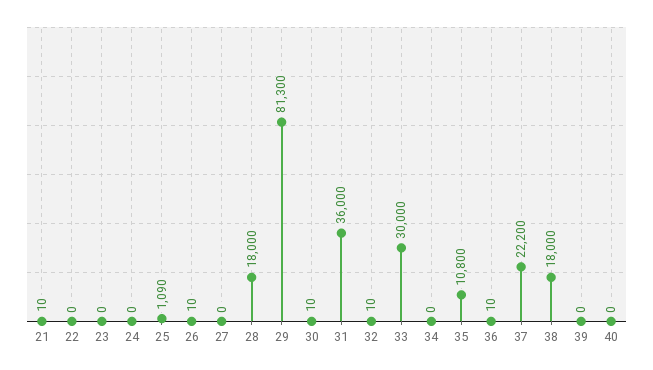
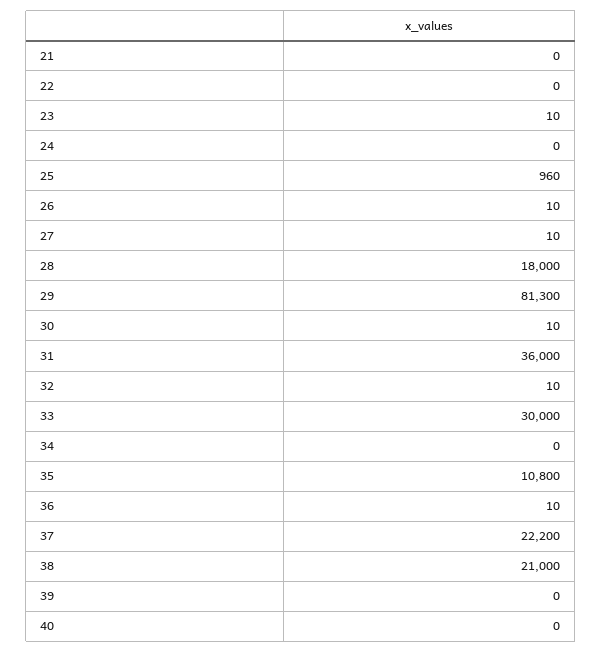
  {
-   "21": 10,
+   "21": 0,
    "22": 0,
-   "23": 0,
+   "23": 10,
    "24": 0,
-   "25": 1090,
+   "25": 960,
    "26": 10,
-   "27": 0,
+   "27": 10,
    "28": 18000,
    "29": 81300,
    "30": 10,
    "31": 36000,
    "32": 10,
    "33": 30000,
    "34": 0,
    "35": 10800,
    "36": 10,
    "37": 22200,
-   "38": 18000,
+   "38": 21000,
    "39": 0,
    "40": 0
  }

